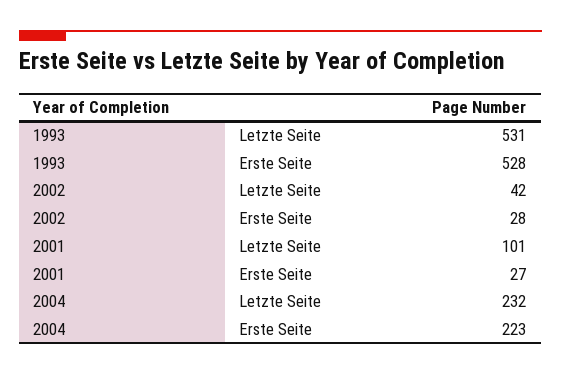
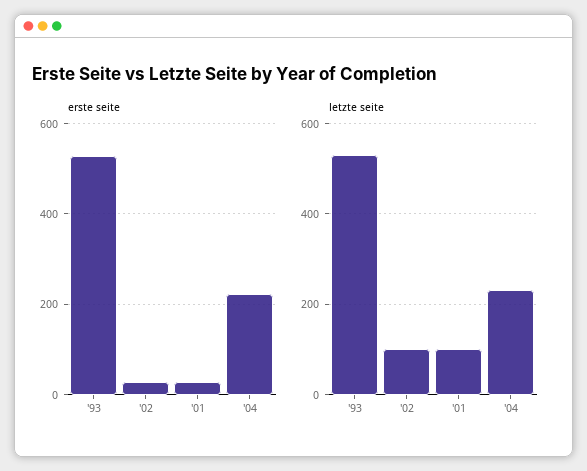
  {
    "Letzte Seite": {
      "1993": 531,
-     "2002": 42,
+     "2002": 100,
      "2001": 101,
      "2004": 232
    },
    "Erste Seite": {
      "1993": 528,
      "2002": 28,
      "2001": 27,
      "2004": 223
    }
  }

